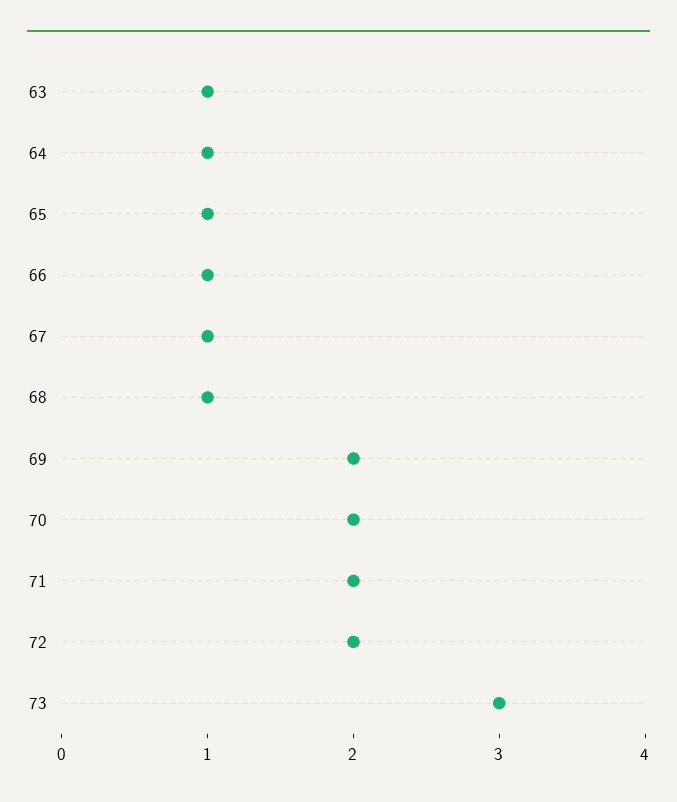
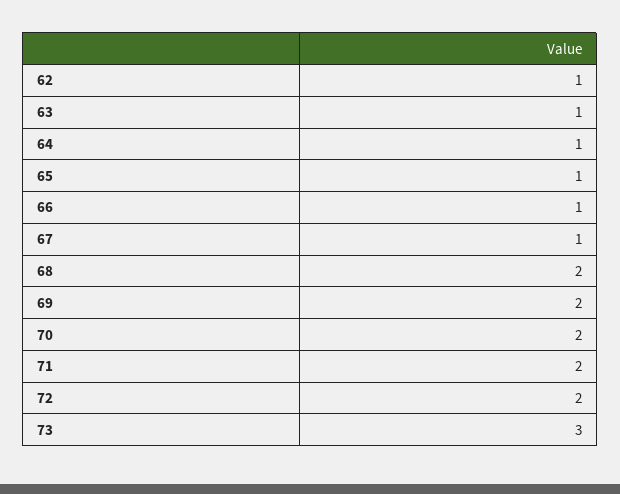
  {
    "63": 1,
    "64": 1,
    "65": 1,
    "66": 1,
    "67": 1,
-   "68": 1,
+   "68": 2,
    "69": 2,
    "70": 2,
    "71": 2,
    "72": 2,
-   "73": 3
+   "73": 3,
+   "62": 1
  }

